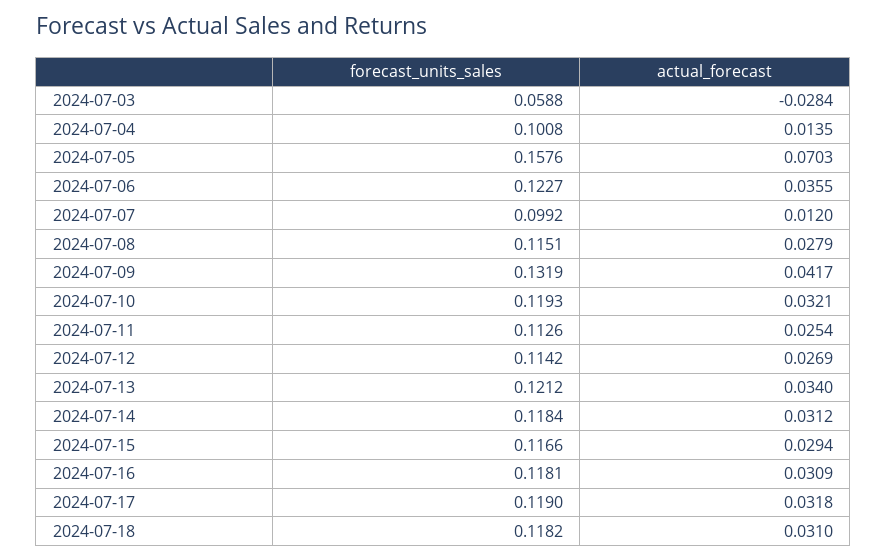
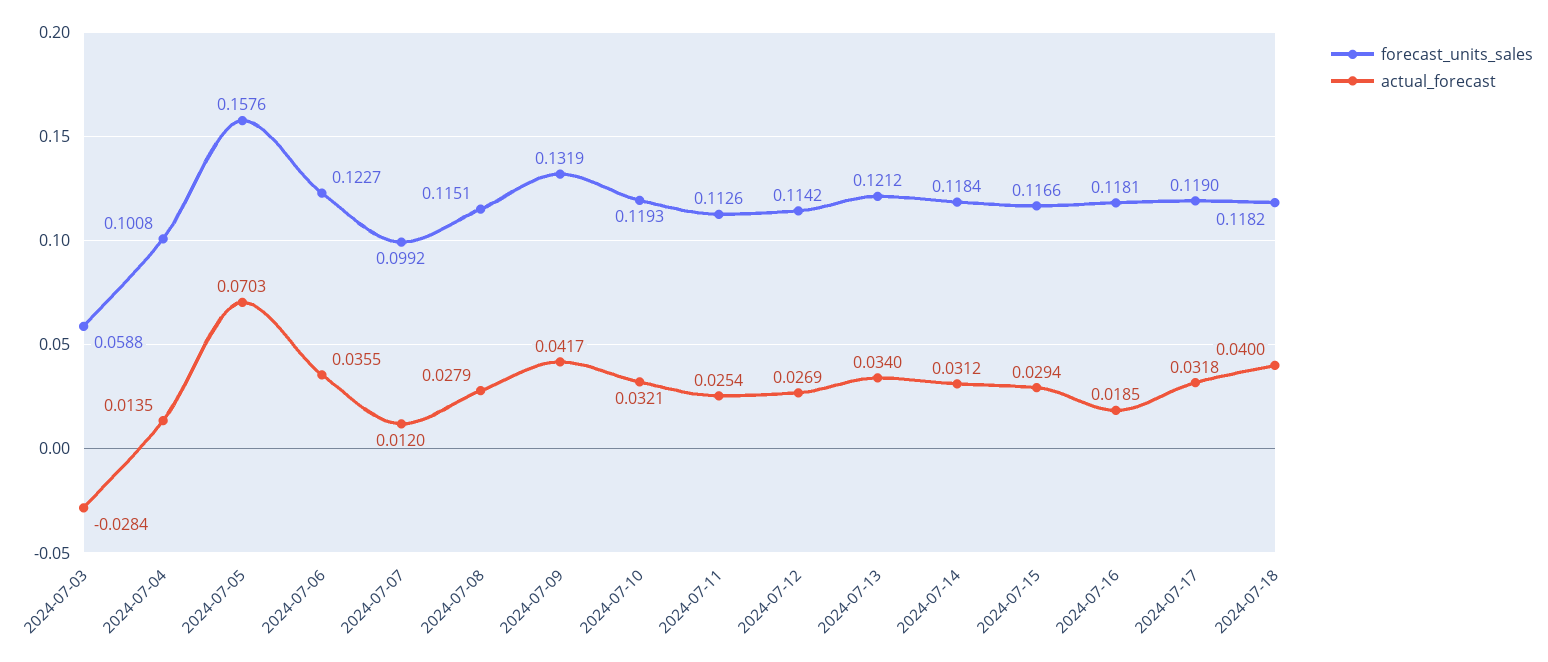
  {
    "forecast_units_sales": {
      "2024-07-03": 0.0588,
      "2024-07-04": 0.1008,
      "2024-07-05": 0.1576,
      "2024-07-06": 0.1227,
      "2024-07-07": 0.0992,
      "2024-07-08": 0.1151,
      "2024-07-09": 0.1319,
      "2024-07-10": 0.1193,
      "2024-07-11": 0.1126,
      "2024-07-12": 0.1142,
      "2024-07-13": 0.1212,
      "2024-07-14": 0.1184,
      "2024-07-15": 0.1166,
      "2024-07-16": 0.1181,
      "2024-07-17": 0.119,
      "2024-07-18": 0.1182
    },
    "actual_forecast": {
      "2024-07-03": -0.0284,
      "2024-07-04": 0.0135,
      "2024-07-05": 0.0703,
      "2024-07-06": 0.0355,
      "2024-07-07": 0.012,
      "2024-07-08": 0.0279,
      "2024-07-09": 0.0417,
      "2024-07-10": 0.0321,
      "2024-07-11": 0.0254,
      "2024-07-12": 0.0269,
      "2024-07-13": 0.034,
      "2024-07-14": 0.0312,
      "2024-07-15": 0.0294,
-     "2024-07-16": 0.0309,
+     "2024-07-16": 0.0185,
      "2024-07-17": 0.0318,
-     "2024-07-18": 0.031
+     "2024-07-18": 0.04
    }
  }

